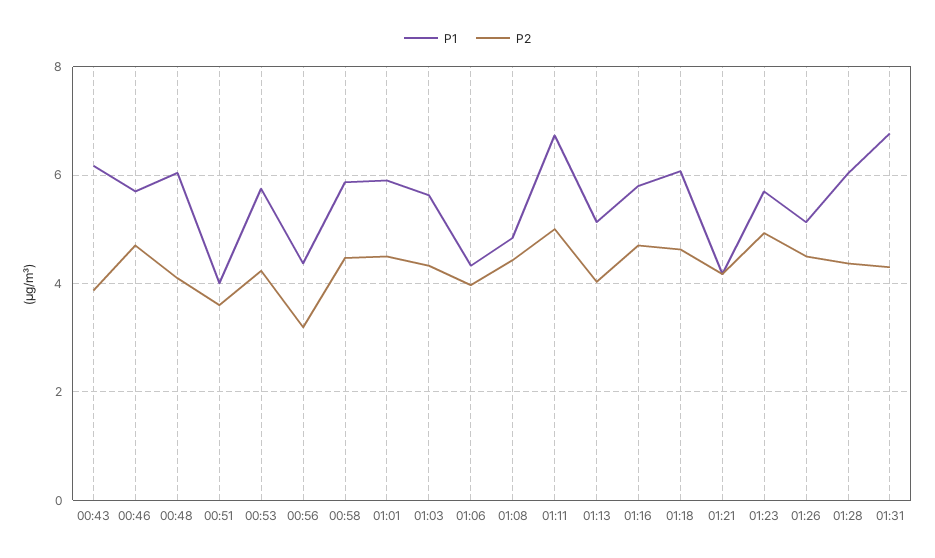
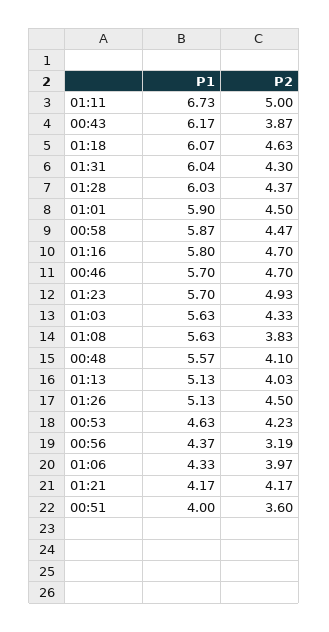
  {
    "P1": {
      "00:43": 6.17,
      "00:46": 5.7,
-     "00:48": 6,
+     "00:48": 5.57,
      "00:51": 4,
-     "00:53": 5.8,
+     "00:53": 4.63,
      "00:56": 4.37,
      "00:58": 5.87,
      "01:01": 5.9,
      "01:03": 5.63,
      "01:06": 4.33,
-     "01:08": 4.8,
+     "01:08": 5.63,
      "01:11": 6.73,
      "01:13": 5.13,
      "01:16": 5.8,
      "01:18": 6.07,
      "01:21": 4.17,
      "01:23": 5.7,
      "01:26": 5.13,
      "01:28": 6.03,
-     "01:31": 6.8
+     "01:31": 6.04
    },
    "P2": {
      "00:43": 3.87,
      "00:46": 4.7,
      "00:48": 4.1,
      "00:51": 3.6,
      "00:53": 4.23,
      "00:56": 3.19,
      "00:58": 4.47,
      "01:01": 4.5,
      "01:03": 4.33,
      "01:06": 3.97,
-     "01:08": 4.4,
+     "01:08": 3.83,
      "01:11": 5,
      "01:13": 4.03,
      "01:16": 4.7,
      "01:18": 4.63,
      "01:21": 4.17,
      "01:23": 4.93,
      "01:26": 4.5,
      "01:28": 4.37,
      "01:31": 4.3
    }
  }

